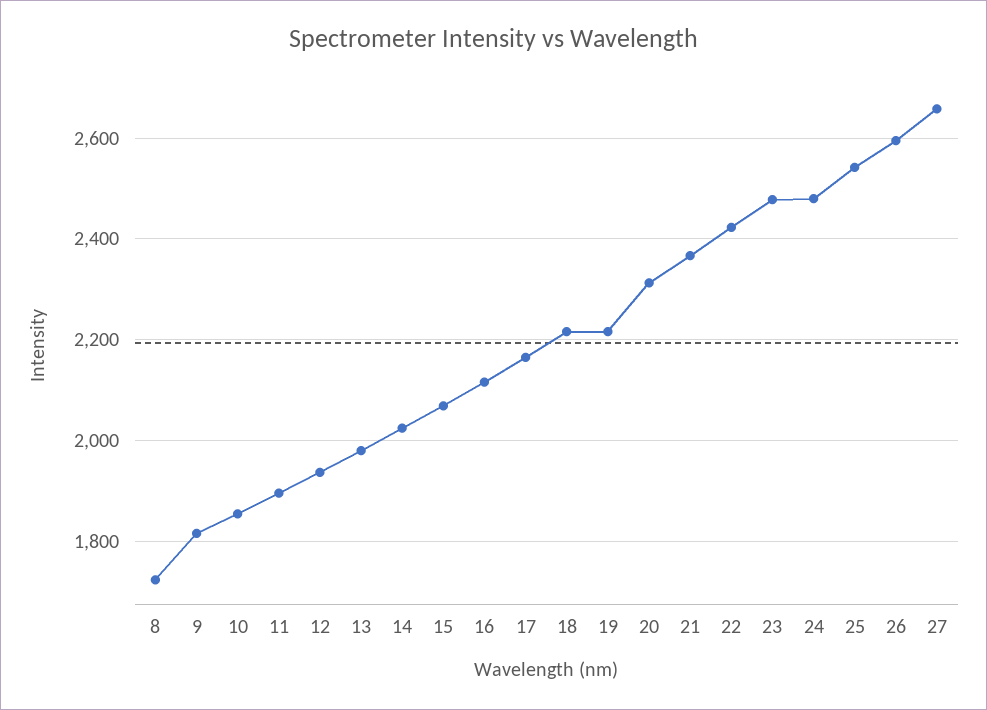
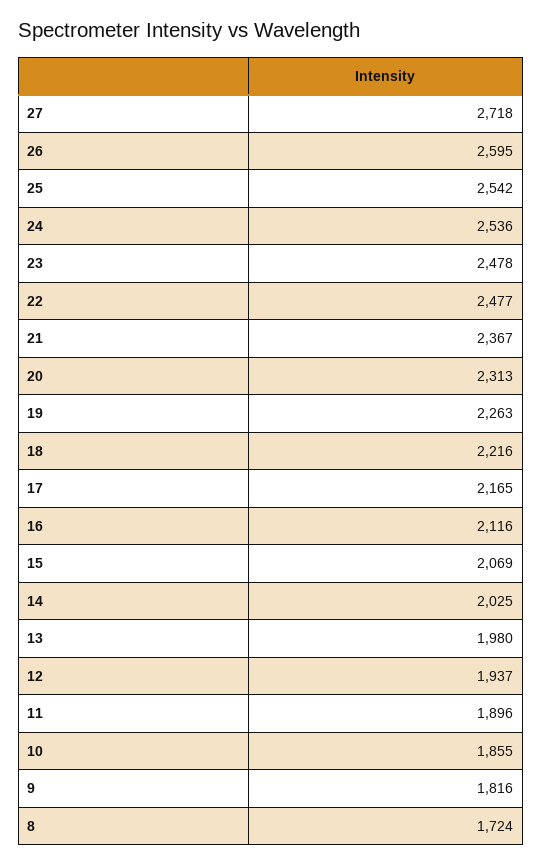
  {
    "8": 1724,
    "9": 1816,
    "10": 1855,
    "11": 1896,
    "12": 1937,
    "13": 1980,
    "14": 2025,
    "15": 2069,
    "16": 2116,
    "17": 2165,
    "18": 2216,
-   "19": 2220,
+   "19": 2263,
    "20": 2313,
    "21": 2367,
-   "22": 2420,
+   "22": 2477,
    "23": 2478,
-   "24": 2480,
+   "24": 2536,
    "25": 2542,
    "26": 2595,
-   "27": 2660
+   "27": 2718
  }

